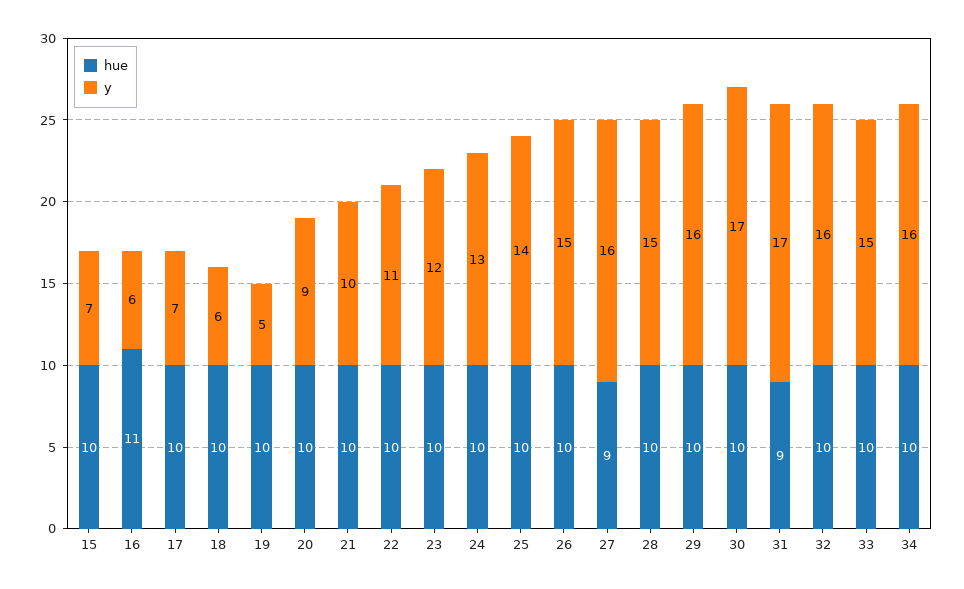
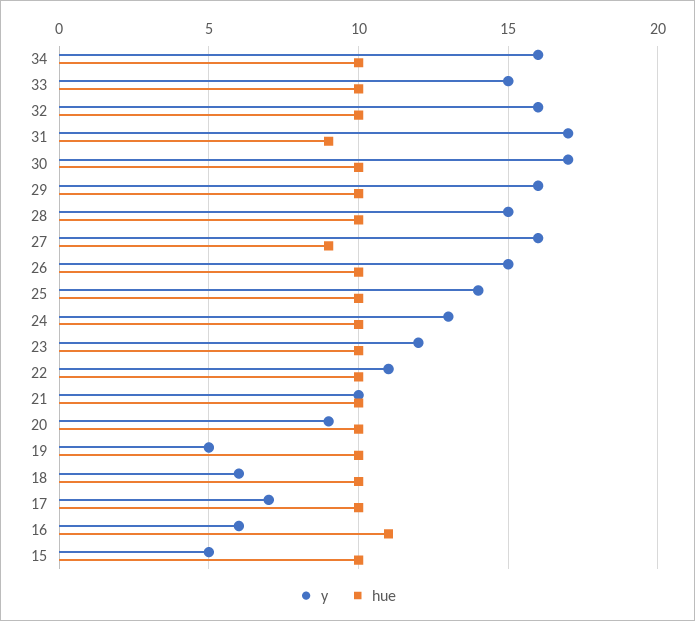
  {
    "hue": {
      "15": 10,
      "16": 11,
      "17": 10,
      "18": 10,
      "19": 10,
      "20": 10,
      "21": 10,
      "22": 10,
      "23": 10,
      "24": 10,
      "25": 10,
      "26": 10,
      "27": 9,
      "28": 10,
      "29": 10,
      "30": 10,
      "31": 9,
      "32": 10,
      "33": 10,
      "34": 10
    },
    "y": {
-     "15": 7,
+     "15": 5,
      "16": 6,
      "17": 7,
      "18": 6,
      "19": 5,
      "20": 9,
      "21": 10,
      "22": 11,
      "23": 12,
      "24": 13,
      "25": 14,
      "26": 15,
      "27": 16,
      "28": 15,
      "29": 16,
      "30": 17,
      "31": 17,
      "32": 16,
      "33": 15,
      "34": 16
    }
  }

